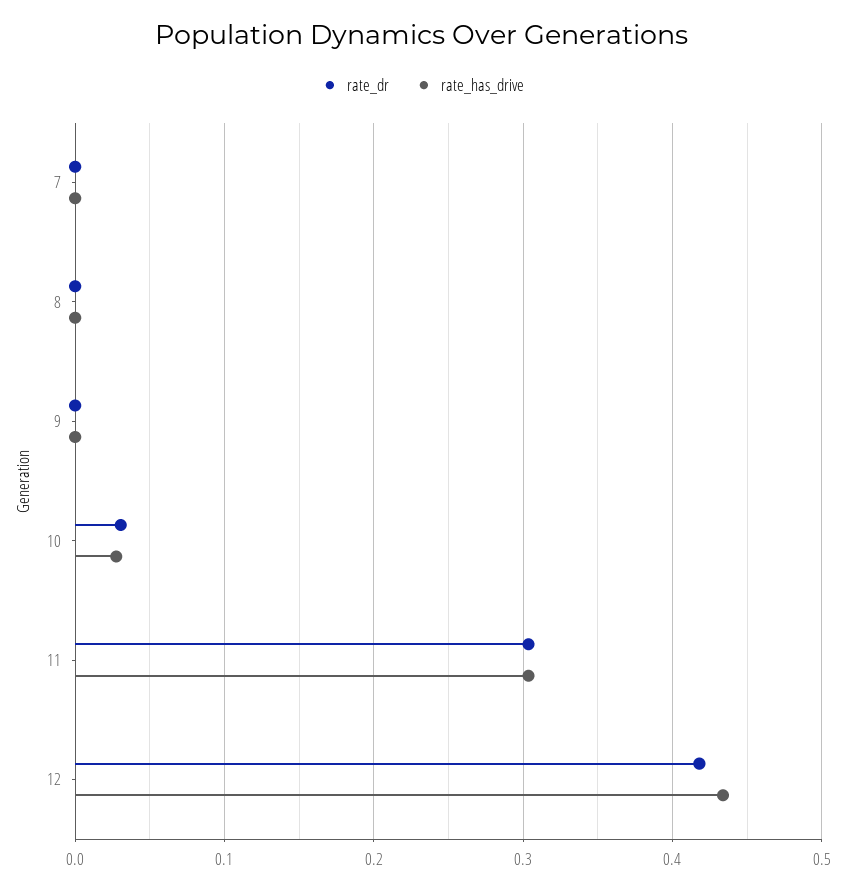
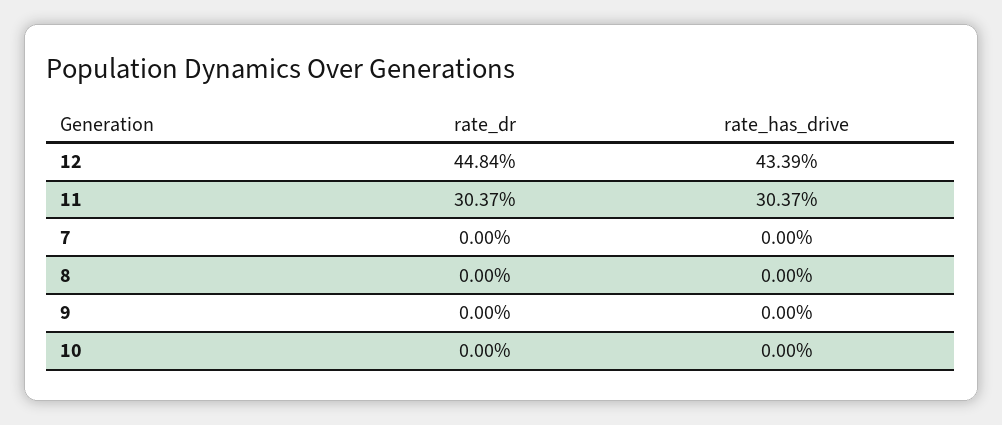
  {
    "rate_dr": {
      "7": 0,
      "8": 0,
      "9": 0,
-     "10": 0.03,
+     "10": 0,
      "11": 0.3037,
-     "12": 0.42
+     "12": 0.4484
    },
    "rate_has_drive": {
      "7": 0,
      "8": 0,
      "9": 0,
-     "10": 0.03,
+     "10": 0,
      "11": 0.3037,
      "12": 0.4339
    }
  }

